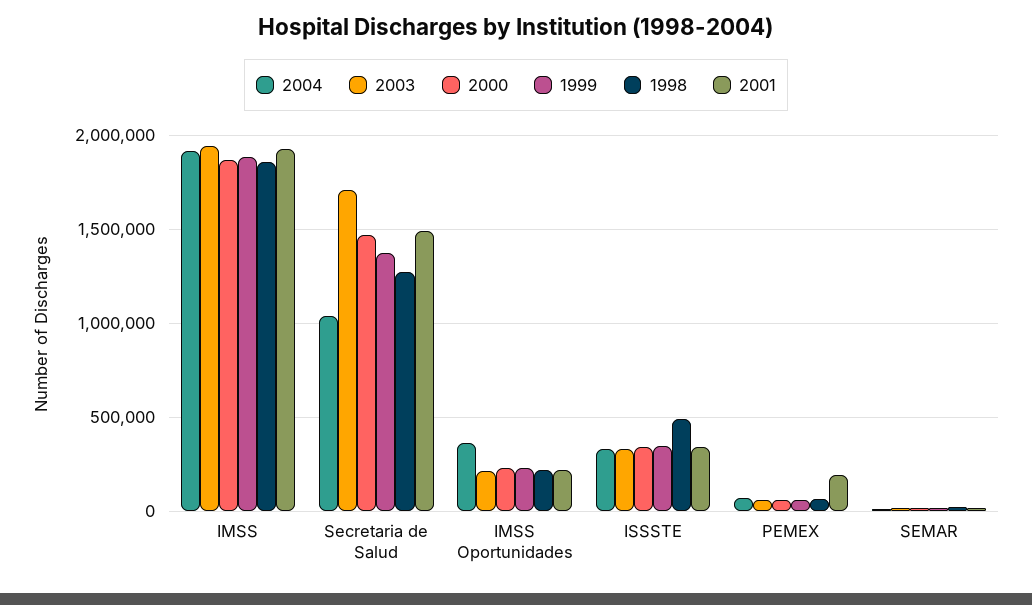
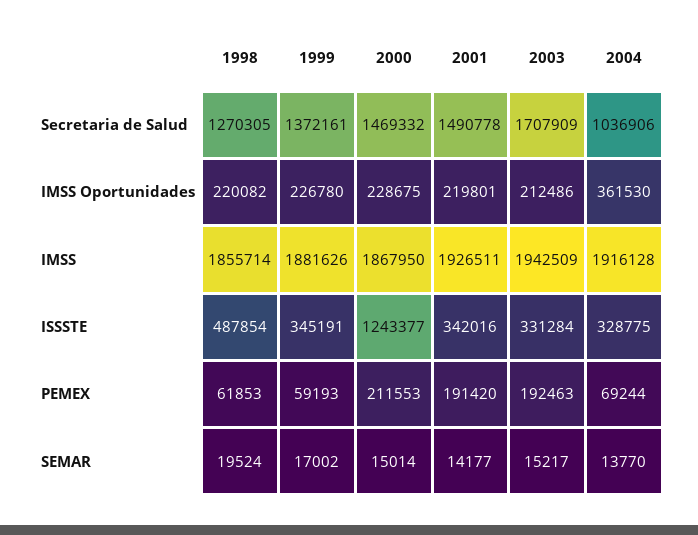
  {
    "2004": {
      "IMSS": 1916128,
      "Secretaria de Salud": 1036906,
      "IMSS Oportunidades": 361530,
      "ISSSTE": 328775,
      "PEMEX": 69244,
      "SEMAR": 13770
    },
    "2003": {
      "IMSS": 1942509,
      "Secretaria de Salud": 1707909,
      "IMSS Oportunidades": 212486,
      "ISSSTE": 331284,
-     "PEMEX": 50000,
+     "PEMEX": 192463,
      "SEMAR": 15217
    },
    "2000": {
      "IMSS": 1867950,
      "Secretaria de Salud": 1469332,
      "IMSS Oportunidades": 228675,
-     "ISSSTE": 350000,
+     "ISSSTE": 1243377,
-     "PEMEX": 50000,
+     "PEMEX": 211553,
      "SEMAR": 15014
    },
    "1999": {
      "IMSS": 1881626,
      "Secretaria de Salud": 1372161,
      "IMSS Oportunidades": 226780,
      "ISSSTE": 345191,
      "PEMEX": 59193,
      "SEMAR": 17002
    },
    "1998": {
      "IMSS": 1855714,
      "Secretaria de Salud": 1270305,
      "IMSS Oportunidades": 220082,
      "ISSSTE": 487854,
      "PEMEX": 61853,
      "SEMAR": 19524
    },
    "2001": {
      "IMSS": 1926511,
      "Secretaria de Salud": 1490778,
      "IMSS Oportunidades": 219801,
      "ISSSTE": 342016,
      "PEMEX": 191420,
      "SEMAR": 14177
    }
  }

